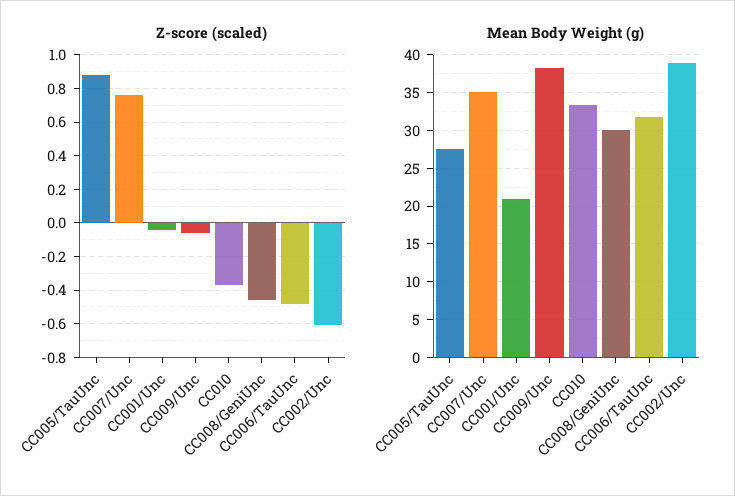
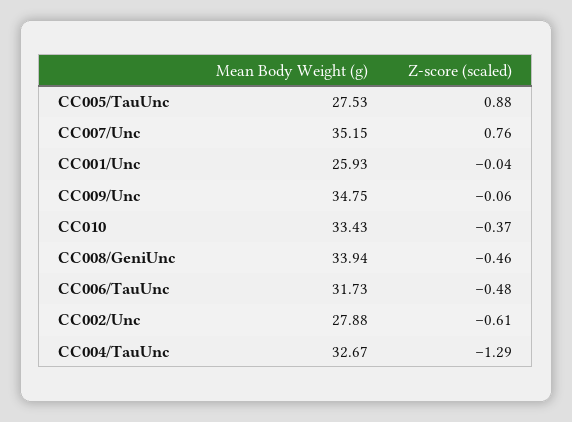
  {
    "Z-score (scaled)": {
      "CC005/TauUnc": 0.88,
      "CC007/Unc": 0.76,
      "CC001/Unc": -0.04,
      "CC009/Unc": -0.06,
      "CC010": -0.37,
      "CC008/GeniUnc": -0.46,
      "CC006/TauUnc": -0.48,
-     "CC002/Unc": -0.61
+     "CC002/Unc": -0.61,
+     "CC004/TauUnc": -1.29
    },
    "Mean Body Weight (g)": {
      "CC005/TauUnc": 27.53,
      "CC007/Unc": 35.15,
-     "CC001/Unc": 21,
+     "CC001/Unc": 25.93,
-     "CC009/Unc": 38,
+     "CC009/Unc": 34.75,
      "CC010": 33.43,
-     "CC008/GeniUnc": 30,
+     "CC008/GeniUnc": 33.94,
      "CC006/TauUnc": 31.73,
-     "CC002/Unc": 39
+     "CC002/Unc": 27.88,
+     "CC004/TauUnc": 32.67
    }
  }

